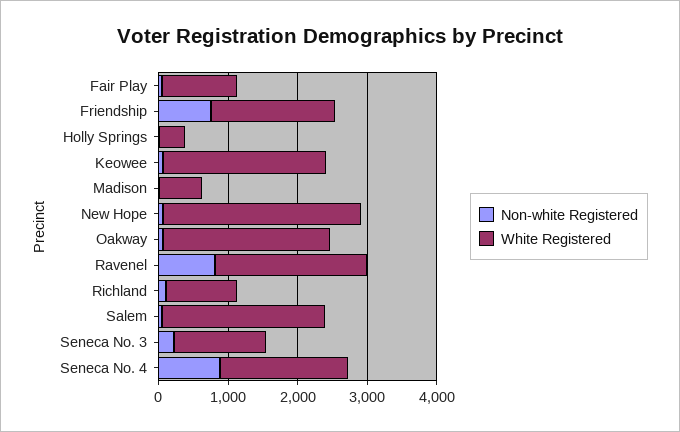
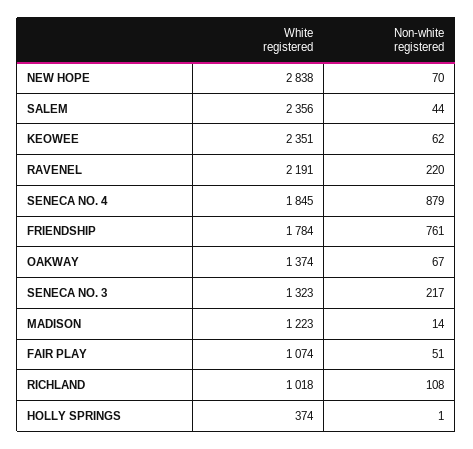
  {
    "Non-white Registered": {
      "Fair Play": 51,
      "Friendship": 761,
      "Holly Springs": 1,
      "Keowee": 62,
      "Madison": 14,
      "New Hope": 70,
      "Oakway": 67,
-     "Ravenel": 800,
+     "Ravenel": 220,
      "Richland": 108,
      "Salem": 44,
      "Seneca No. 3": 217,
      "Seneca No. 4": 879
    },
    "White Registered": {
      "Fair Play": 1074,
      "Friendship": 1784,
      "Holly Springs": 374,
      "Keowee": 2351,
-     "Madison": 600,
+     "Madison": 1223,
      "New Hope": 2838,
-     "Oakway": 2400,
+     "Oakway": 1374,
      "Ravenel": 2191,
      "Richland": 1018,
      "Salem": 2356,
      "Seneca No. 3": 1323,
      "Seneca No. 4": 1845
    }
  }

